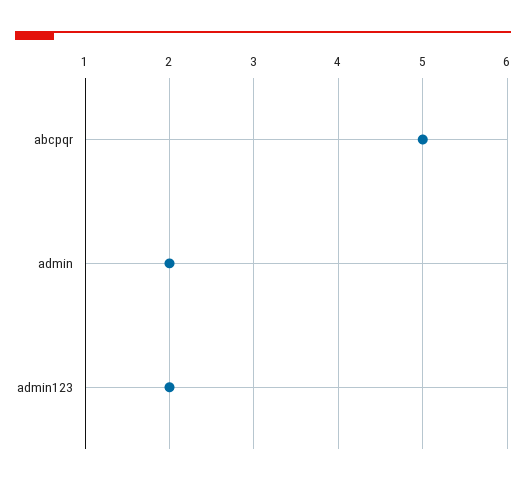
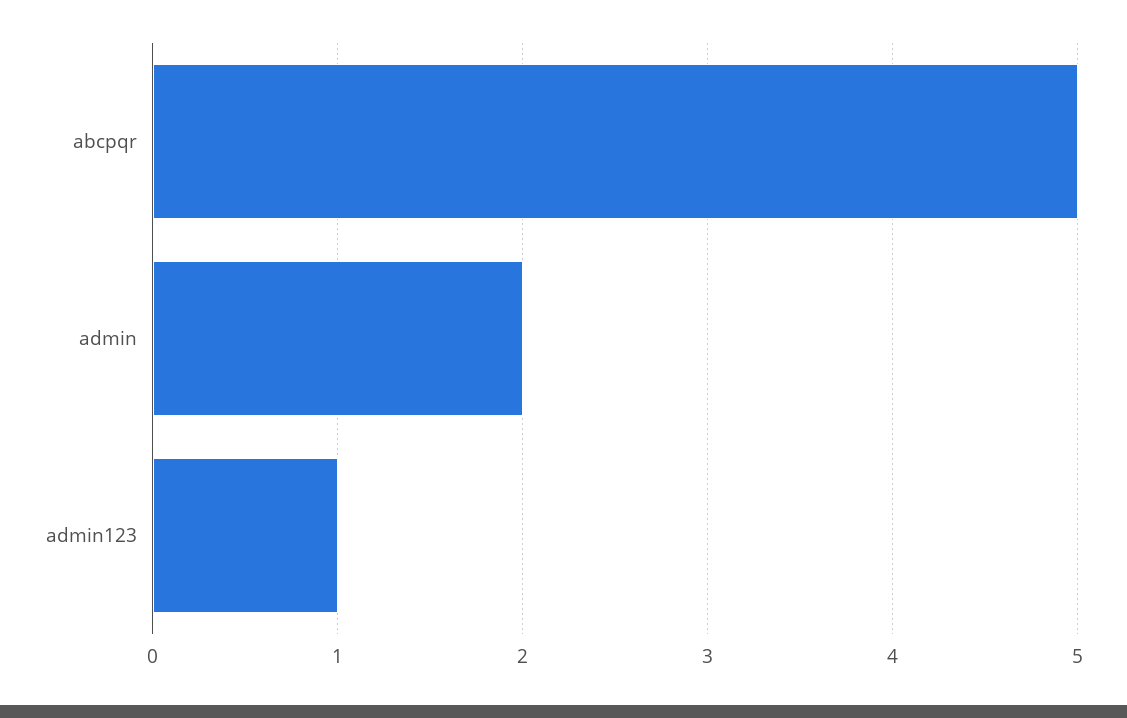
  {
    "abcpqr": 5,
    "admin": 2,
-   "admin123": 2
+   "admin123": 1
  }

